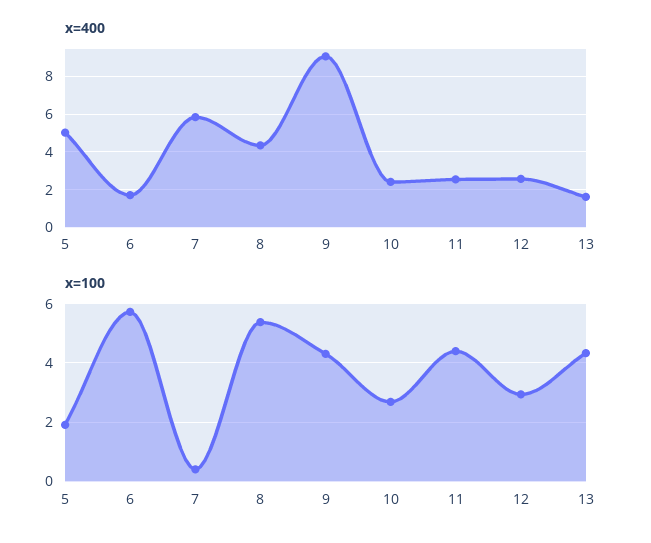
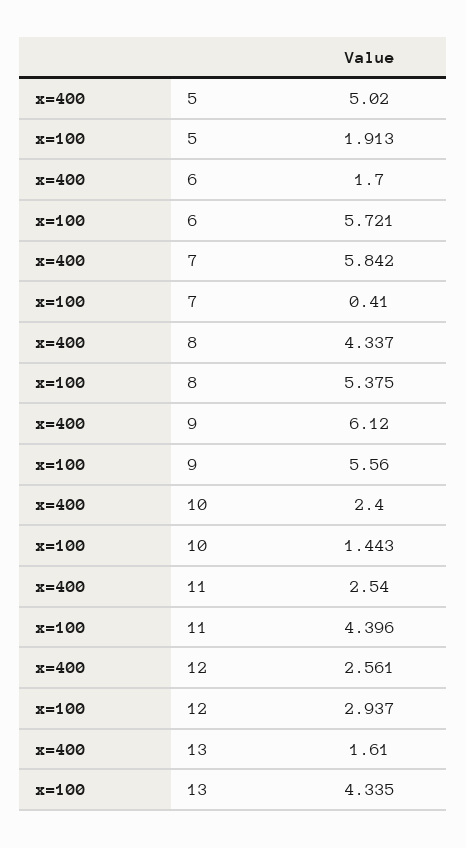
  {
    "x=400": {
      "5": 5.02,
      "6": 1.7,
      "7": 5.842,
      "8": 4.337,
-     "9": 9,
+     "9": 6.12,
      "10": 2.4,
      "11": 2.54,
      "12": 2.561,
      "13": 1.61
    },
    "x=100": {
      "5": 1.913,
      "6": 5.721,
      "7": 0.41,
      "8": 5.375,
-     "9": 4.25,
+     "9": 5.56,
-     "10": 2.75,
+     "10": 1.443,
      "11": 4.396,
      "12": 2.937,
      "13": 4.335
    }
  }

